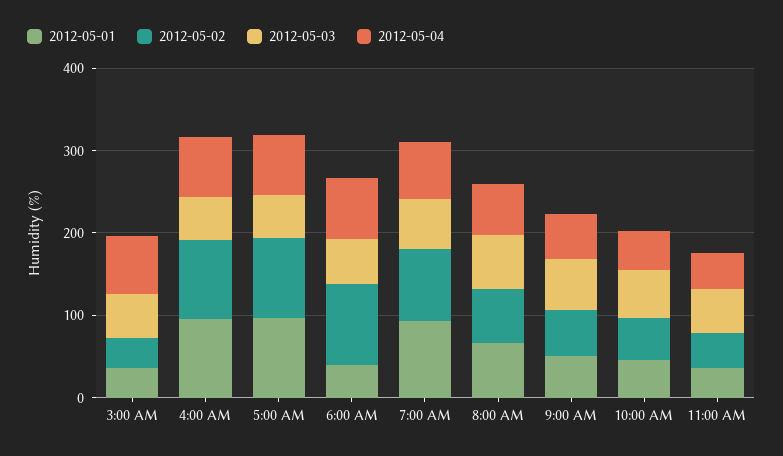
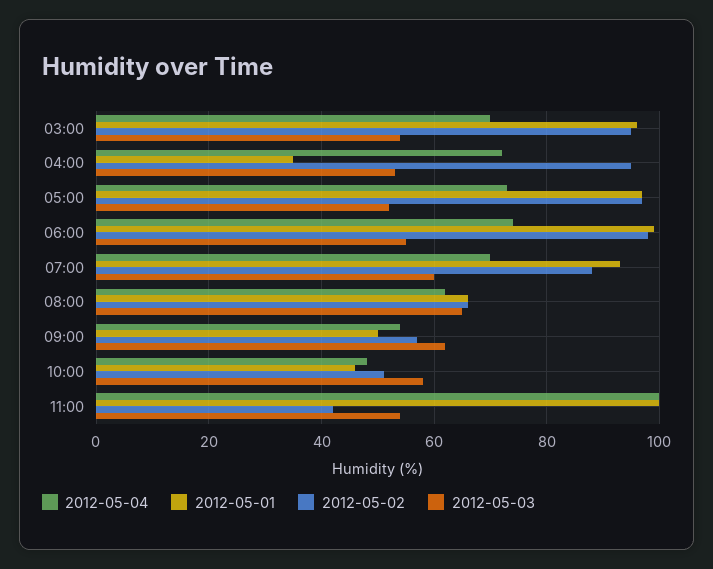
  {
    "2012-05-01": {
-     "3:00 AM": 40,
+     "3:00 AM": 95,
-     "4:00 AM": 100,
+     "4:00 AM": 35,
      "5:00 AM": 95,
-     "6:00 AM": 40,
+     "6:00 AM": 100,
      "7:00 AM": 95,
      "8:00 AM": 65,
      "9:00 AM": 50,
      "10:00 AM": 45,
-     "11:00 AM": 40
+     "11:00 AM": 100
    },
    "2012-05-02": {
-     "3:00 AM": 40,
+     "3:00 AM": 95,
      "4:00 AM": 95,
      "5:00 AM": 95,
      "6:00 AM": 100,
      "7:00 AM": 90,
      "8:00 AM": 65,
      "9:00 AM": 55,
      "10:00 AM": 50,
      "11:00 AM": 40
    },
    "2012-05-03": {
      "3:00 AM": 55,
      "4:00 AM": 55,
      "5:00 AM": 50,
      "6:00 AM": 55,
      "7:00 AM": 60,
      "8:00 AM": 65,
      "9:00 AM": 60,
      "10:00 AM": 60,
      "11:00 AM": 55
    },
    "2012-05-04": {
      "3:00 AM": 70,
      "4:00 AM": 70,
      "5:00 AM": 75,
      "6:00 AM": 75,
      "7:00 AM": 70,
      "8:00 AM": 60,
      "9:00 AM": 55,
      "10:00 AM": 50,
-     "11:00 AM": 40
+     "11:00 AM": 100
    }
  }

